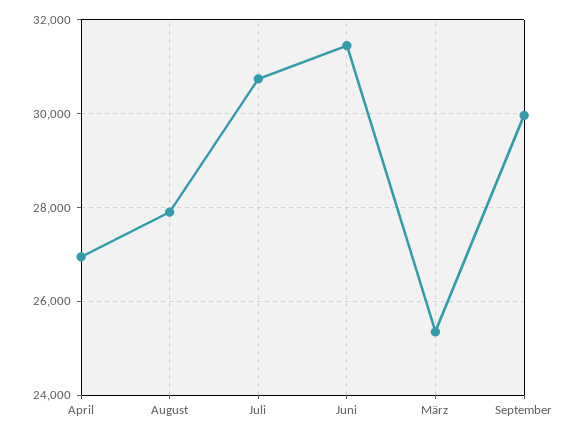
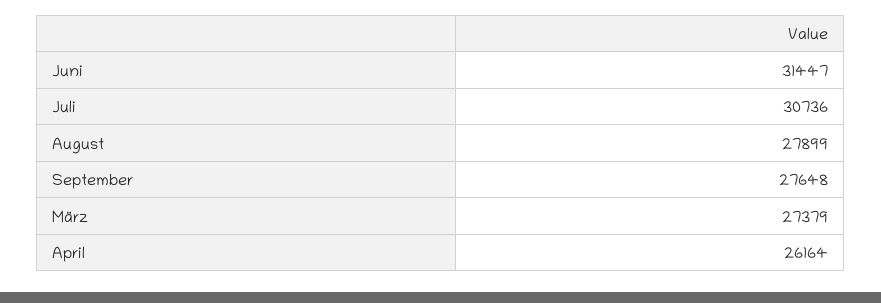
  {
-   "April": 27000,
+   "April": 26164,
    "August": 27899,
    "Juli": 30736,
    "Juni": 31447,
-   "März": 25400,
+   "März": 27379,
-   "September": 30000
+   "September": 27648
  }

